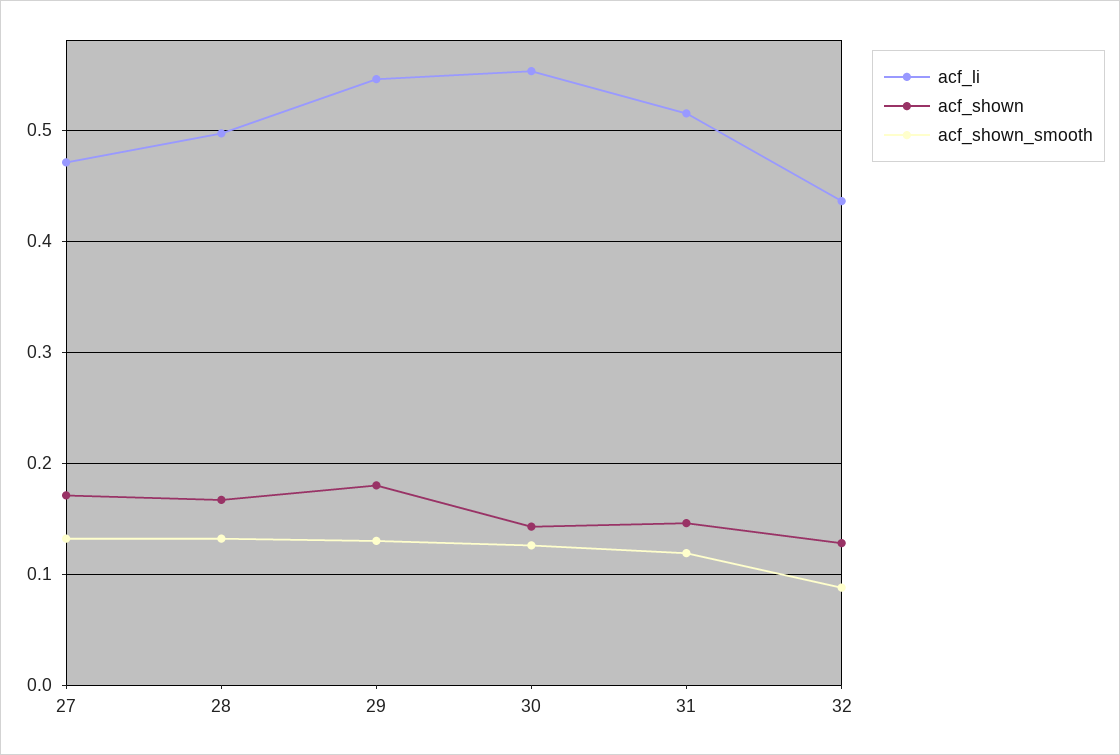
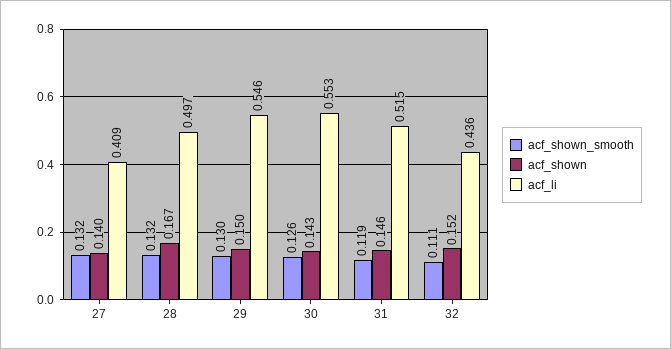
  {
    "acf_li": {
-     "27": 0.47,
+     "27": 0.409,
      "28": 0.497,
      "29": 0.546,
      "30": 0.553,
      "31": 0.515,
      "32": 0.436
    },
    "acf_shown": {
-     "27": 0.17,
+     "27": 0.14,
      "28": 0.167,
-     "29": 0.18,
+     "29": 0.15,
      "30": 0.143,
      "31": 0.146,
-     "32": 0.13
+     "32": 0.152
    },
    "acf_shown_smooth": {
      "27": 0.132,
      "28": 0.132,
      "29": 0.13,
      "30": 0.126,
      "31": 0.119,
-     "32": 0.09
+     "32": 0.111
    }
  }

